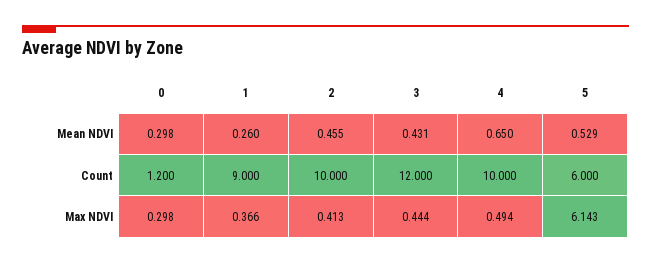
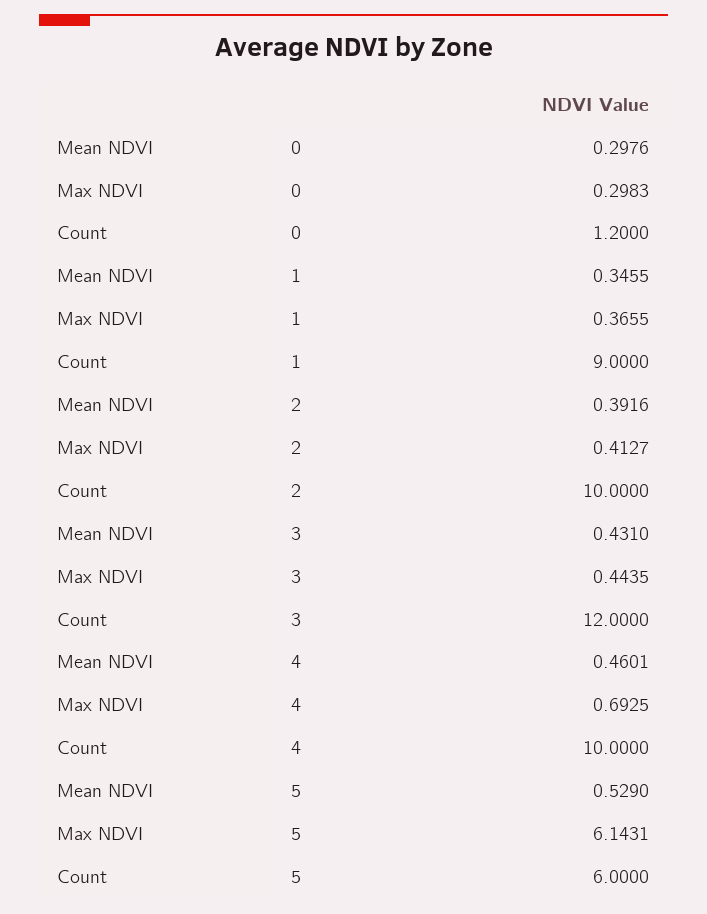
  {
    "0": {
      "Mean NDVI": 0.2976,
      "Count": 1.2,
      "Max NDVI": 0.2983
    },
    "1": {
-     "Mean NDVI": 0.26,
+     "Mean NDVI": 0.3455,
      "Count": 9,
      "Max NDVI": 0.3655
    },
    "2": {
-     "Mean NDVI": 0.455,
+     "Mean NDVI": 0.3916,
      "Count": 10,
      "Max NDVI": 0.4127
    },
    "3": {
      "Mean NDVI": 0.431,
      "Count": 12,
      "Max NDVI": 0.4435
    },
    "4": {
-     "Mean NDVI": 0.65,
+     "Mean NDVI": 0.4601,
      "Count": 10,
-     "Max NDVI": 0.494
+     "Max NDVI": 0.6925
    },
    "5": {
      "Mean NDVI": 0.529,
      "Count": 6,
      "Max NDVI": 6.1431
    }
  }

